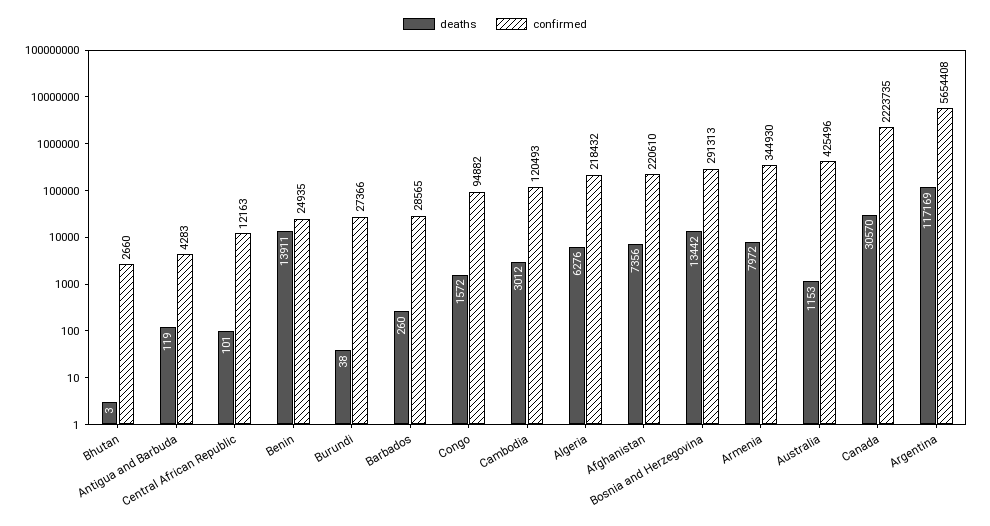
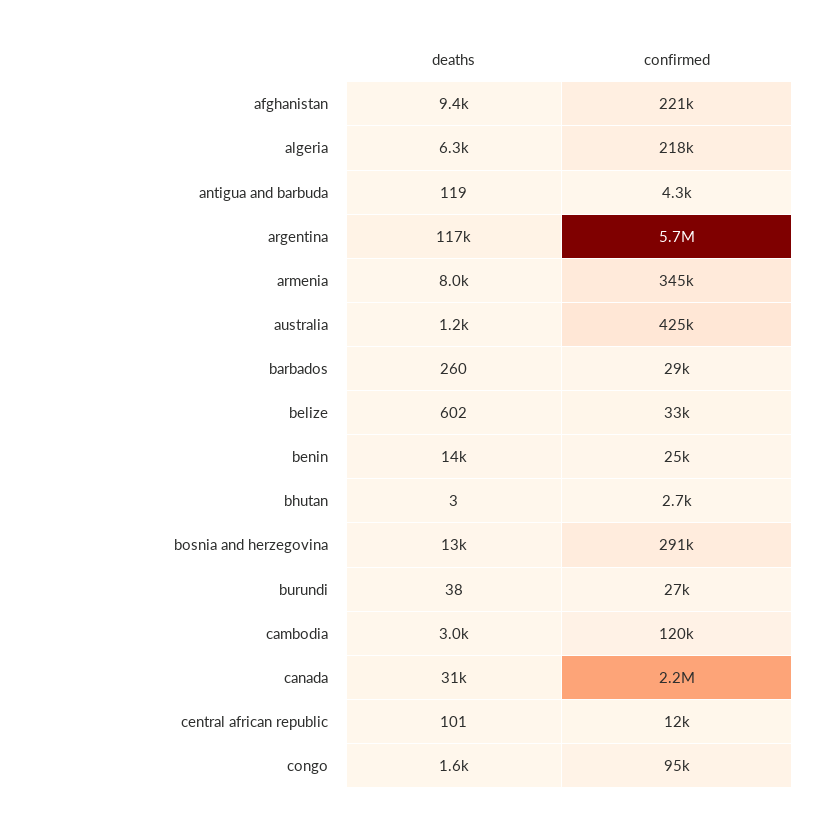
  {
    "deaths": {
      "Bhutan": 3,
      "Antigua and Barbuda": 119,
      "Central African Republic": 101,
      "Benin": 13911,
      "Burundi": 38,
      "Barbados": 260,
      "Congo": 1572,
      "Cambodia": 3012,
      "Algeria": 6276,
-     "Afghanistan": 7356,
+     "Afghanistan": 9400,
      "Bosnia and Herzegovina": 13442,
      "Armenia": 7972,
      "Australia": 1153,
      "Canada": 30570,
-     "Argentina": 117169
+     "Argentina": 117169,
+     "belize": 602
    },
    "confirmed": {
      "Bhutan": 2660,
      "Antigua and Barbuda": 4283,
      "Central African Republic": 12163,
      "Benin": 24935,
      "Burundi": 27366,
      "Barbados": 28565,
      "Congo": 94882,
      "Cambodia": 120493,
      "Algeria": 218432,
      "Afghanistan": 220610,
      "Bosnia and Herzegovina": 291313,
      "Armenia": 344930,
      "Australia": 425496,
      "Canada": 2223735,
-     "Argentina": 5654408
+     "Argentina": 5654408,
+     "belize": 33000
    }
  }

